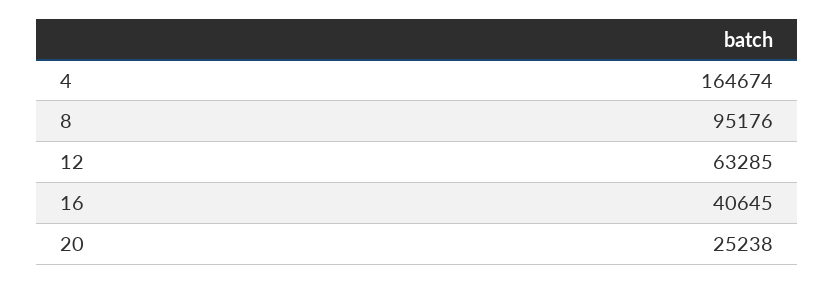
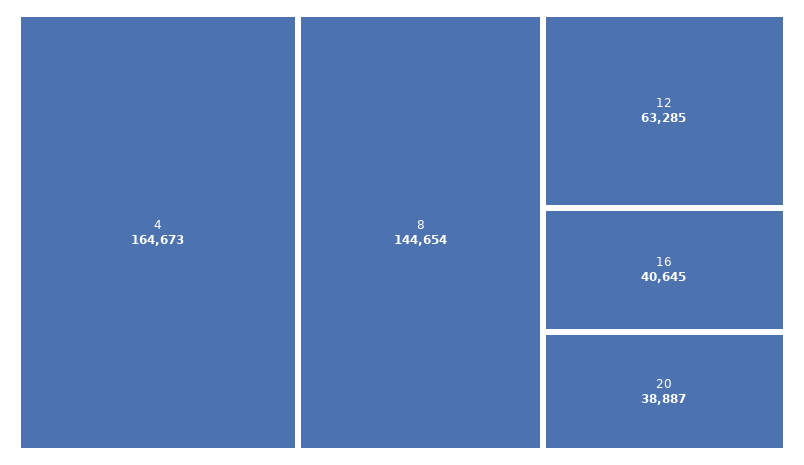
  {
-   "4": 164674,
+   "4": 164673,
-   "8": 95176,
+   "8": 144654,
    "12": 63285,
    "16": 40645,
-   "20": 25238
+   "20": 38887
  }

